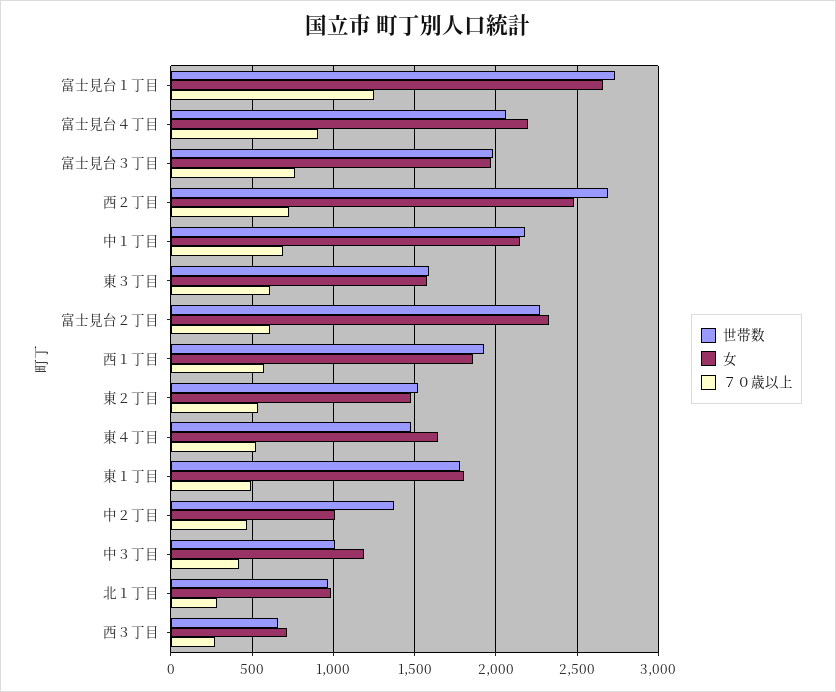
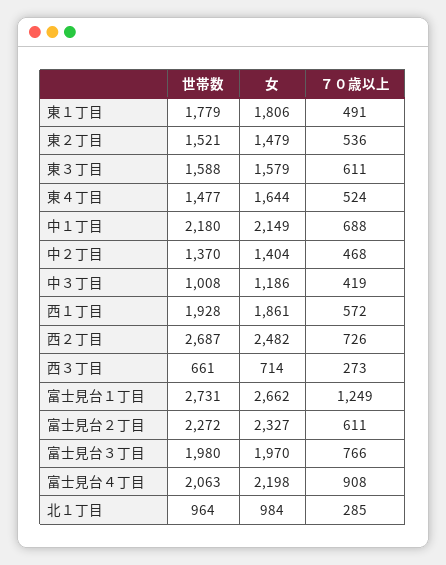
  {
    "世帯数": {
      "富士見台１丁目": 2731,
      "富士見台４丁目": 2063,
      "富士見台３丁目": 1980,
      "西２丁目": 2687,
      "中１丁目": 2180,
      "東３丁目": 1588,
      "富士見台２丁目": 2272,
      "西１丁目": 1928,
      "東２丁目": 1521,
      "東４丁目": 1477,
      "東１丁目": 1779,
      "中２丁目": 1370,
      "中３丁目": 1008,
      "北１丁目": 964,
      "西３丁目": 661
    },
    "女": {
      "富士見台１丁目": 2662,
      "富士見台４丁目": 2198,
      "富士見台３丁目": 1970,
      "西２丁目": 2482,
      "中１丁目": 2149,
      "東３丁目": 1579,
      "富士見台２丁目": 2327,
      "西１丁目": 1861,
      "東２丁目": 1479,
      "東４丁目": 1644,
      "東１丁目": 1806,
-     "中２丁目": 1000,
+     "中２丁目": 1404,
      "中３丁目": 1186,
      "北１丁目": 984,
      "西３丁目": 714
    },
    "７０歳以上": {
      "富士見台１丁目": 1249,
      "富士見台４丁目": 908,
      "富士見台３丁目": 766,
      "西２丁目": 726,
      "中１丁目": 688,
      "東３丁目": 611,
      "富士見台２丁目": 611,
      "西１丁目": 572,
      "東２丁目": 536,
      "東４丁目": 524,
      "東１丁目": 491,
      "中２丁目": 468,
      "中３丁目": 419,
      "北１丁目": 285,
      "西３丁目": 273
    }
  }

